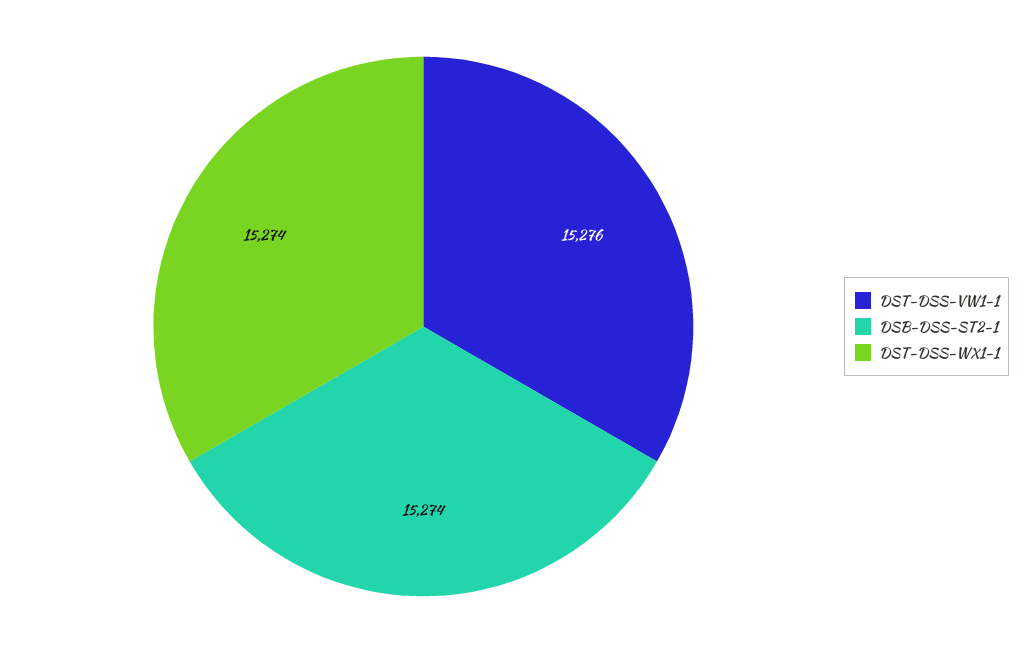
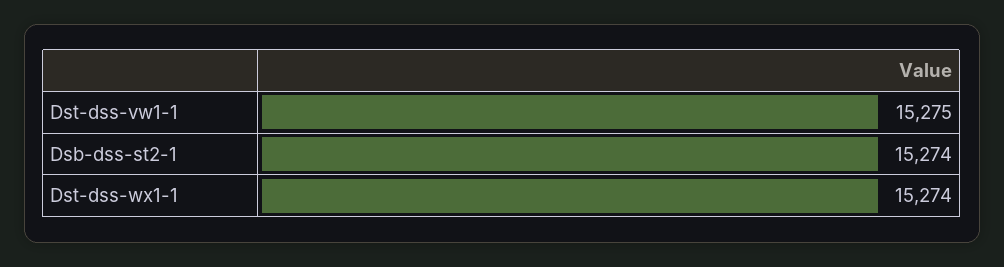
  {
-   "DST-DSS-VW1-1": 15276,
+   "DST-DSS-VW1-1": 15275,
    "DSB-DSS-ST2-1": 15274,
    "DST-DSS-WX1-1": 15274
  }

